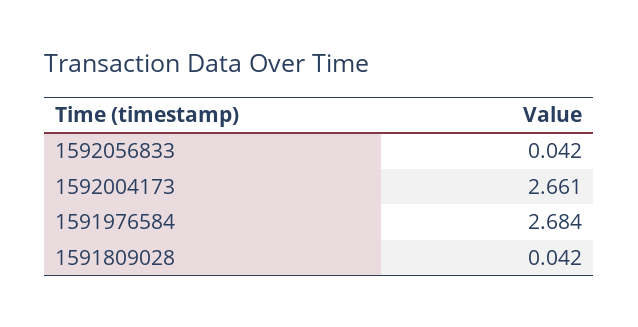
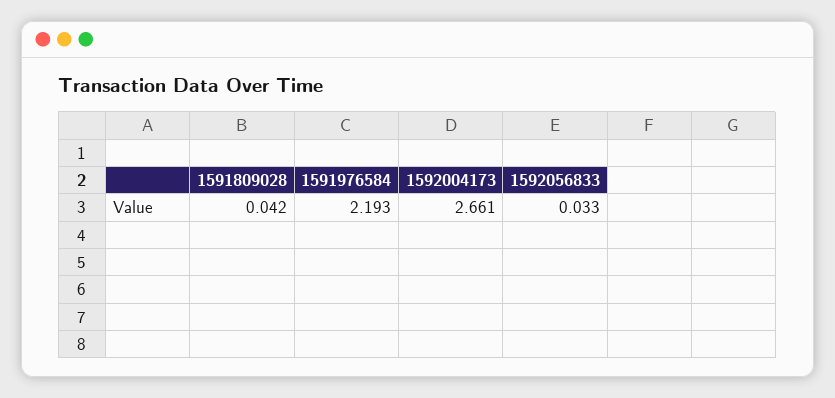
  {
-   "1592056833": 0.042,
+   "1592056833": 0.033,
    "1592004173": 2.661,
-   "1591976584": 2.684,
+   "1591976584": 2.193,
    "1591809028": 0.042
  }

